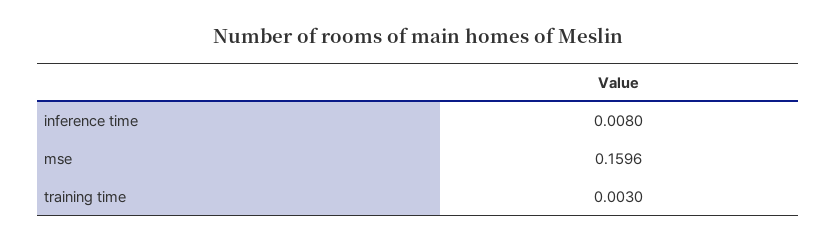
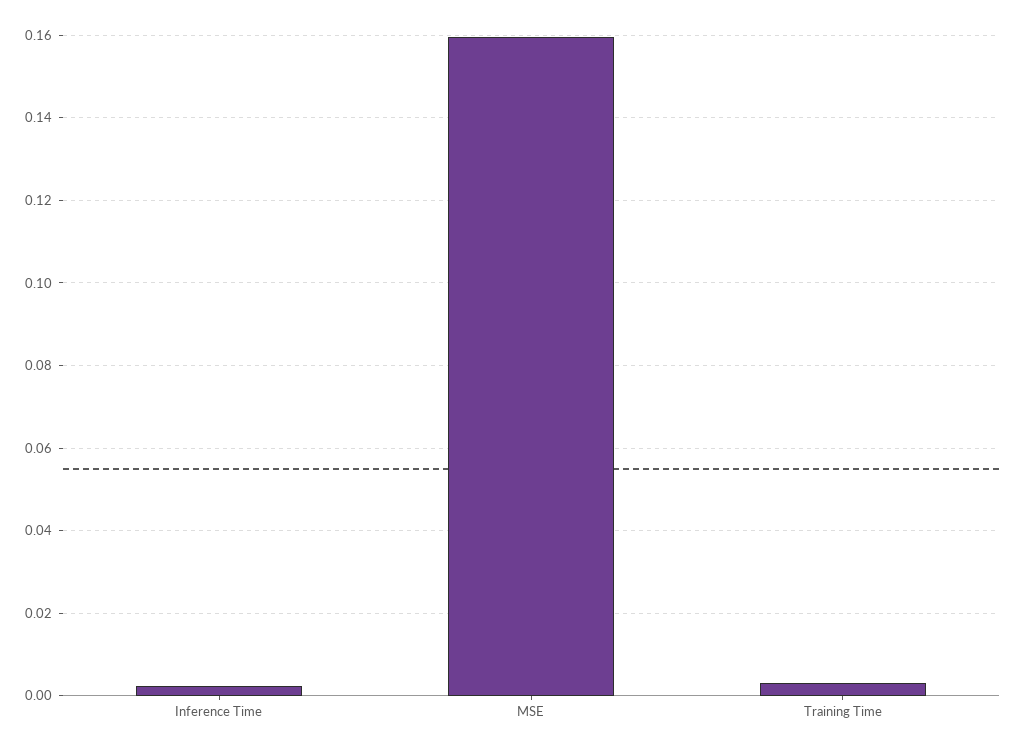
  {
-   "inference time": 0.008,
+   "inference time": 0.002,
    "mse": 0.1596,
    "training time": 0.003
  }

